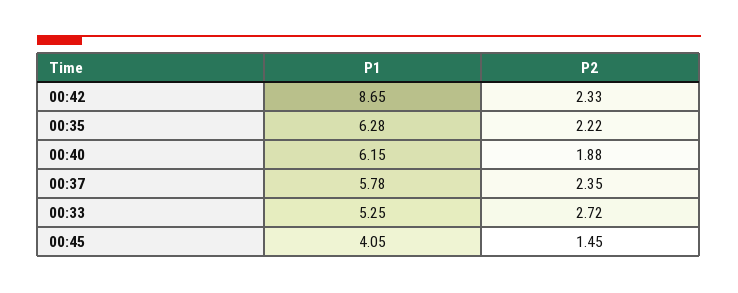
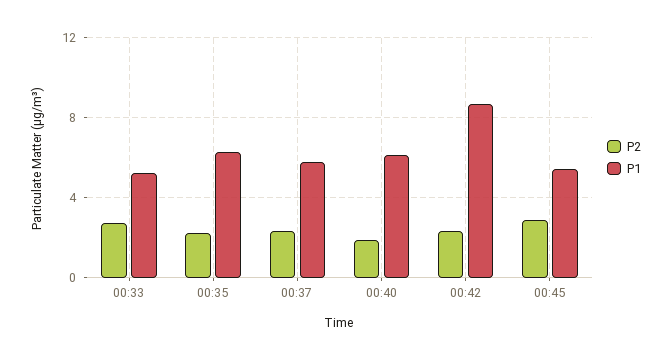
  {
    "P1": {
      "00:42": 8.65,
      "00:35": 6.28,
      "00:40": 6.15,
      "00:37": 5.78,
      "00:33": 5.25,
-     "00:45": 4.05
+     "00:45": 5.5
    },
    "P2": {
      "00:42": 2.33,
      "00:35": 2.22,
      "00:40": 1.88,
      "00:37": 2.35,
      "00:33": 2.72,
-     "00:45": 1.45
+     "00:45": 3
    }
  }

